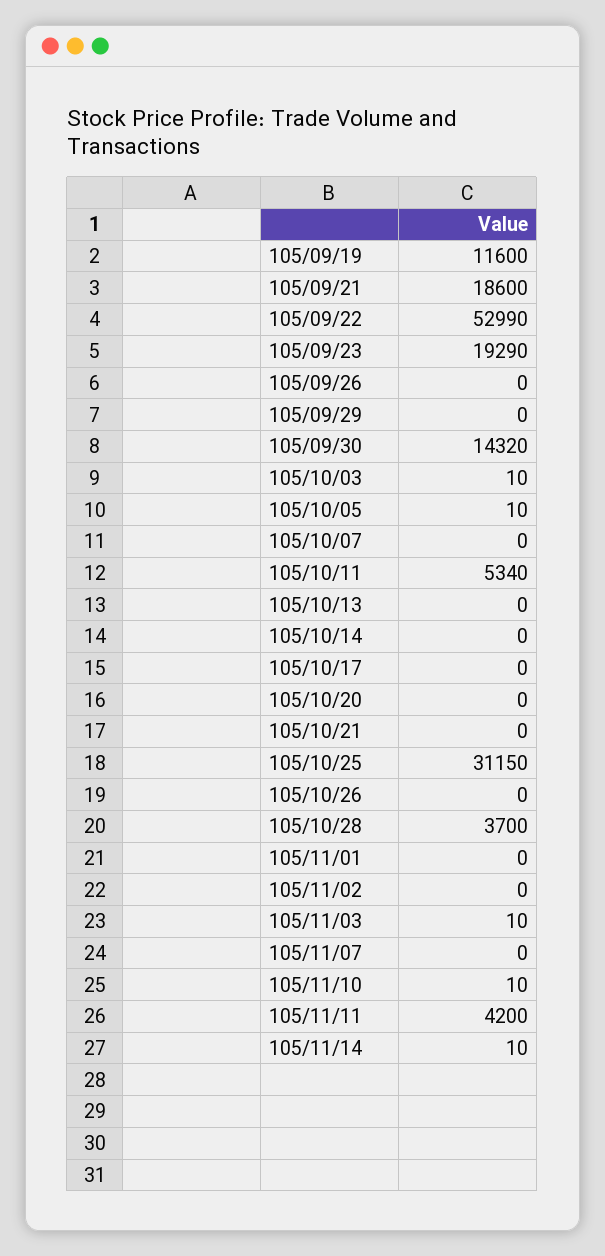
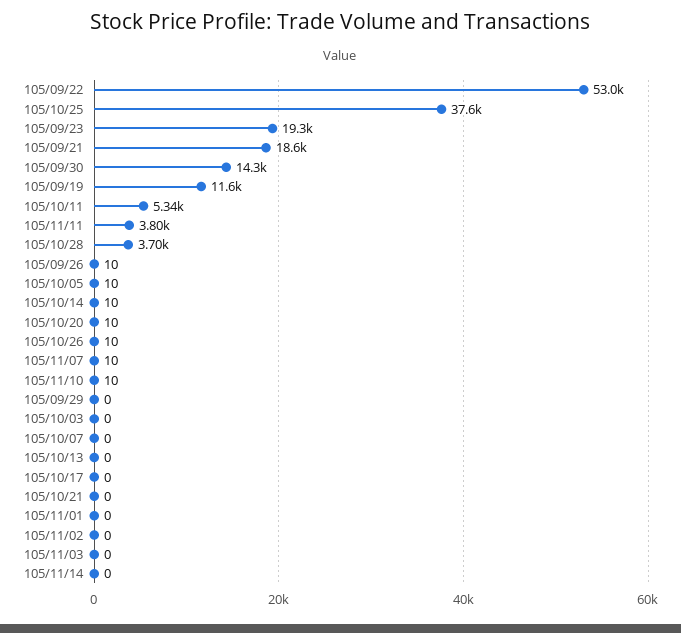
  {
    "105/09/19": 11600,
    "105/09/21": 18600,
    "105/09/22": 52990,
    "105/09/23": 19290,
-   "105/09/26": 0,
+   "105/09/26": 10,
    "105/09/29": 0,
    "105/09/30": 14320,
-   "105/10/03": 10,
+   "105/10/03": 0,
    "105/10/05": 10,
    "105/10/07": 0,
    "105/10/11": 5340,
    "105/10/13": 0,
-   "105/10/14": 0,
+   "105/10/14": 10,
    "105/10/17": 0,
-   "105/10/20": 0,
+   "105/10/20": 10,
    "105/10/21": 0,
-   "105/10/25": 31150,
+   "105/10/25": 37600,
-   "105/10/26": 0,
+   "105/10/26": 10,
    "105/10/28": 3700,
    "105/11/01": 0,
    "105/11/02": 0,
-   "105/11/03": 10,
+   "105/11/03": 0,
-   "105/11/07": 0,
+   "105/11/07": 10,
    "105/11/10": 10,
-   "105/11/11": 4200,
+   "105/11/11": 3800,
-   "105/11/14": 10
+   "105/11/14": 0
  }

